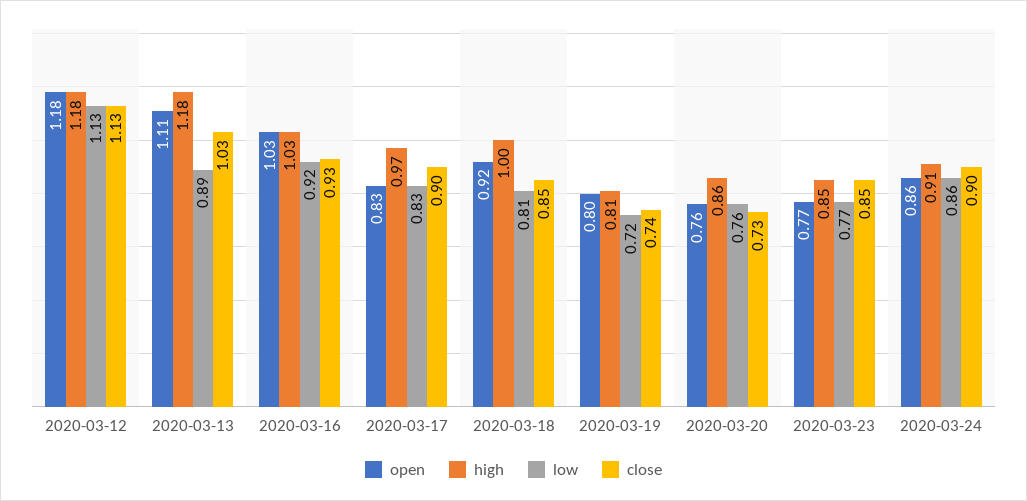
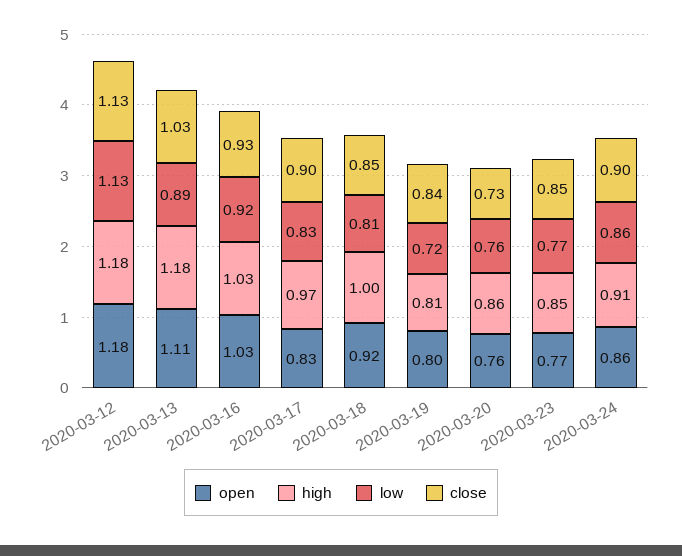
  {
    "open": {
      "2020-03-12": 1.18,
      "2020-03-13": 1.11,
      "2020-03-16": 1.03,
      "2020-03-17": 0.83,
      "2020-03-18": 0.92,
      "2020-03-19": 0.8,
      "2020-03-20": 0.76,
      "2020-03-23": 0.77,
      "2020-03-24": 0.86
    },
    "high": {
      "2020-03-12": 1.18,
      "2020-03-13": 1.18,
      "2020-03-16": 1.03,
      "2020-03-17": 0.97,
      "2020-03-18": 1,
      "2020-03-19": 0.81,
      "2020-03-20": 0.86,
      "2020-03-23": 0.85,
      "2020-03-24": 0.91
    },
    "low": {
      "2020-03-12": 1.13,
      "2020-03-13": 0.89,
      "2020-03-16": 0.92,
      "2020-03-17": 0.83,
      "2020-03-18": 0.81,
      "2020-03-19": 0.72,
      "2020-03-20": 0.76,
      "2020-03-23": 0.77,
      "2020-03-24": 0.86
    },
    "close": {
      "2020-03-12": 1.13,
      "2020-03-13": 1.03,
      "2020-03-16": 0.93,
      "2020-03-17": 0.9,
      "2020-03-18": 0.85,
-     "2020-03-19": 0.74,
+     "2020-03-19": 0.84,
      "2020-03-20": 0.73,
      "2020-03-23": 0.85,
      "2020-03-24": 0.9
    }
  }

